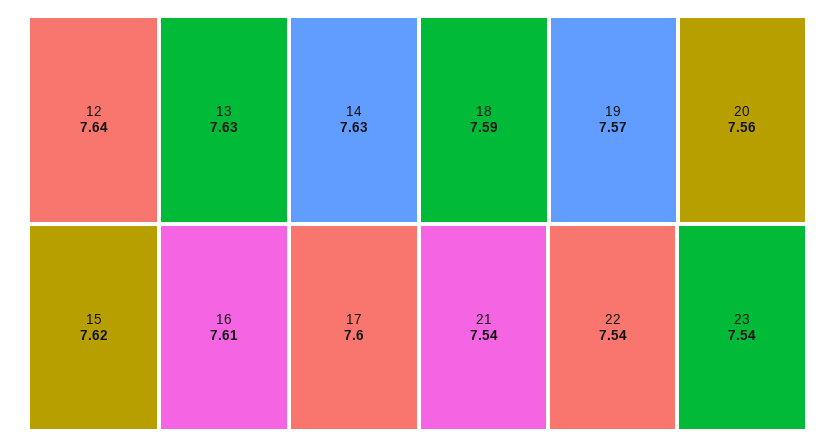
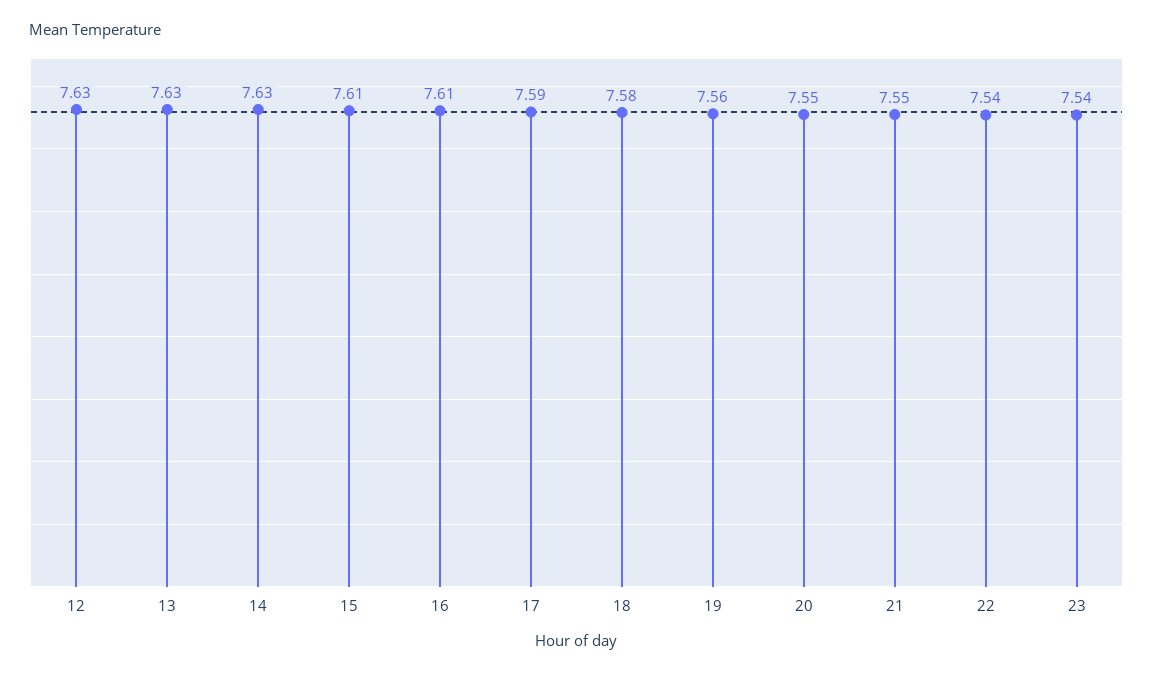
  {
-   "12": 7.64,
+   "12": 7.63,
    "13": 7.63,
    "14": 7.63,
-   "15": 7.62,
+   "15": 7.61,
    "16": 7.61,
-   "17": 7.6,
+   "17": 7.59,
-   "18": 7.59,
+   "18": 7.58,
-   "19": 7.57,
+   "19": 7.56,
-   "20": 7.56,
+   "20": 7.55,
-   "21": 7.54,
+   "21": 7.55,
    "22": 7.54,
    "23": 7.54
  }

